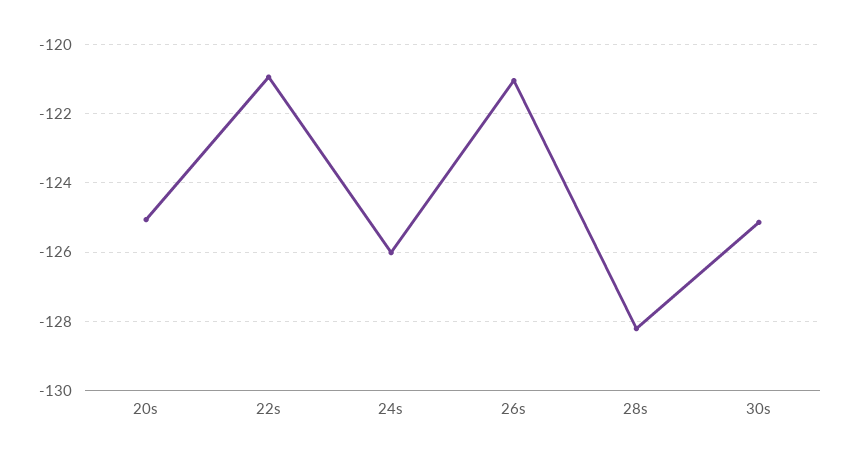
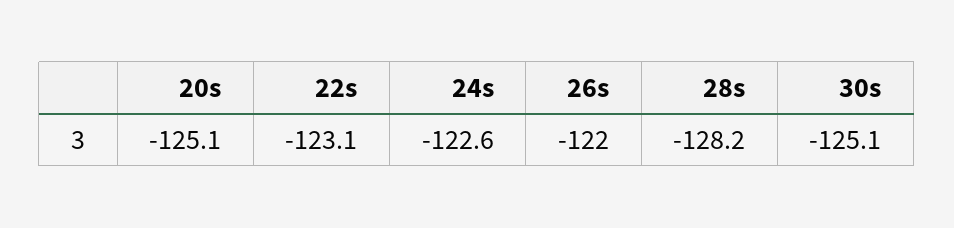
  {
    "20s": -125.1,
-   "22s": -121,
+   "22s": -123.1,
-   "24s": -126,
+   "24s": -122.6,
-   "26s": -121,
+   "26s": -122,
    "28s": -128.2,
    "30s": -125.1
  }

